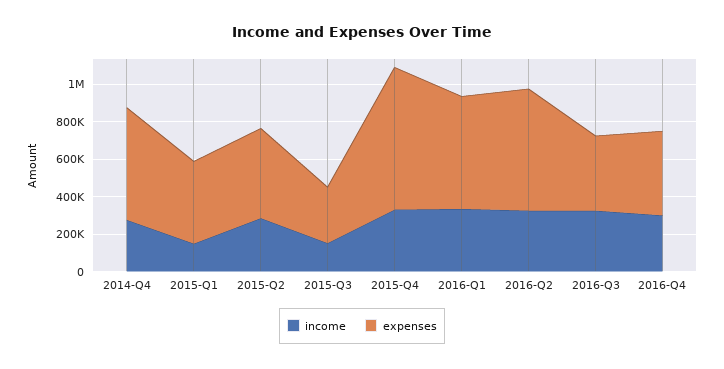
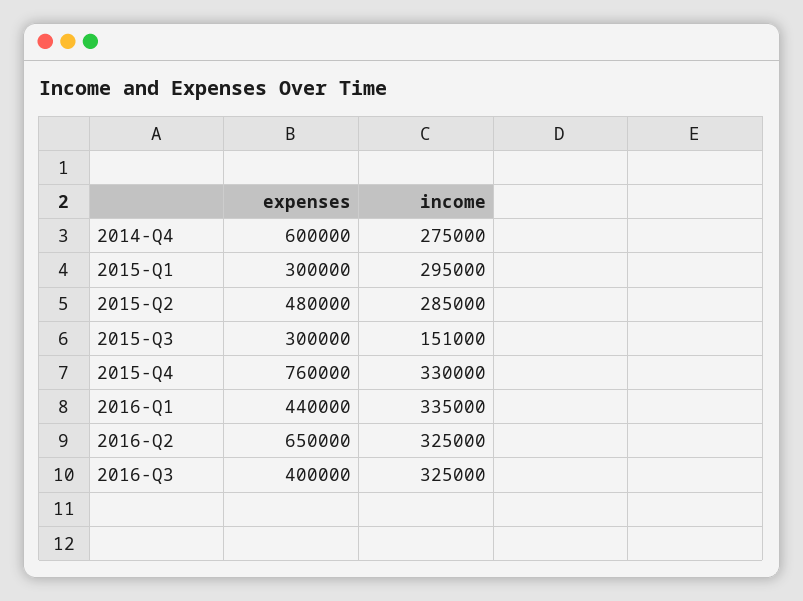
  {
    "income": {
      "2014-Q4": 275000,
-     "2015-Q1": 150000,
+     "2015-Q1": 295000,
      "2015-Q2": 285000,
      "2015-Q3": 151000,
      "2015-Q4": 330000,
      "2016-Q1": 335000,
      "2016-Q2": 325000,
-     "2016-Q3": 325000,
+     "2016-Q3": 325000
-     "2016-Q4": 300000
    },
    "expenses": {
      "2014-Q4": 600000,
-     "2015-Q1": 450000,
+     "2015-Q1": 300000,
      "2015-Q2": 480000,
      "2015-Q3": 300000,
      "2015-Q4": 760000,
-     "2016-Q1": 600000,
+     "2016-Q1": 440000,
      "2016-Q2": 650000,
-     "2016-Q3": 400000,
+     "2016-Q3": 400000
-     "2016-Q4": 450000
    }
  }

